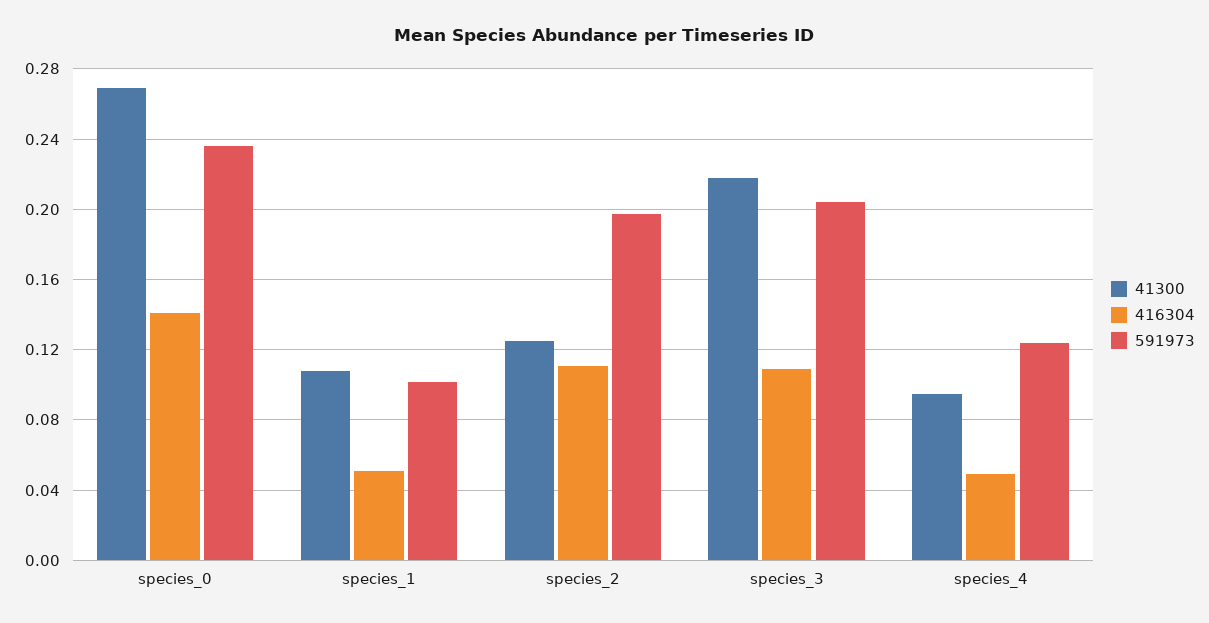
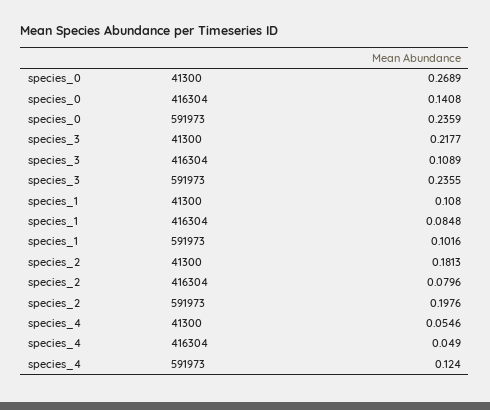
  {
    "41300": {
      "species_0": 0.2689,
      "species_1": 0.108,
-     "species_2": 0.125,
+     "species_2": 0.1813,
      "species_3": 0.2177,
-     "species_4": 0.095
+     "species_4": 0.0546
    },
    "416304": {
      "species_0": 0.1408,
-     "species_1": 0.05,
+     "species_1": 0.0848,
-     "species_2": 0.11,
+     "species_2": 0.0796,
      "species_3": 0.1089,
      "species_4": 0.049
    },
    "591973": {
      "species_0": 0.2359,
      "species_1": 0.1016,
      "species_2": 0.1976,
-     "species_3": 0.205,
+     "species_3": 0.2355,
      "species_4": 0.124
    }
  }

